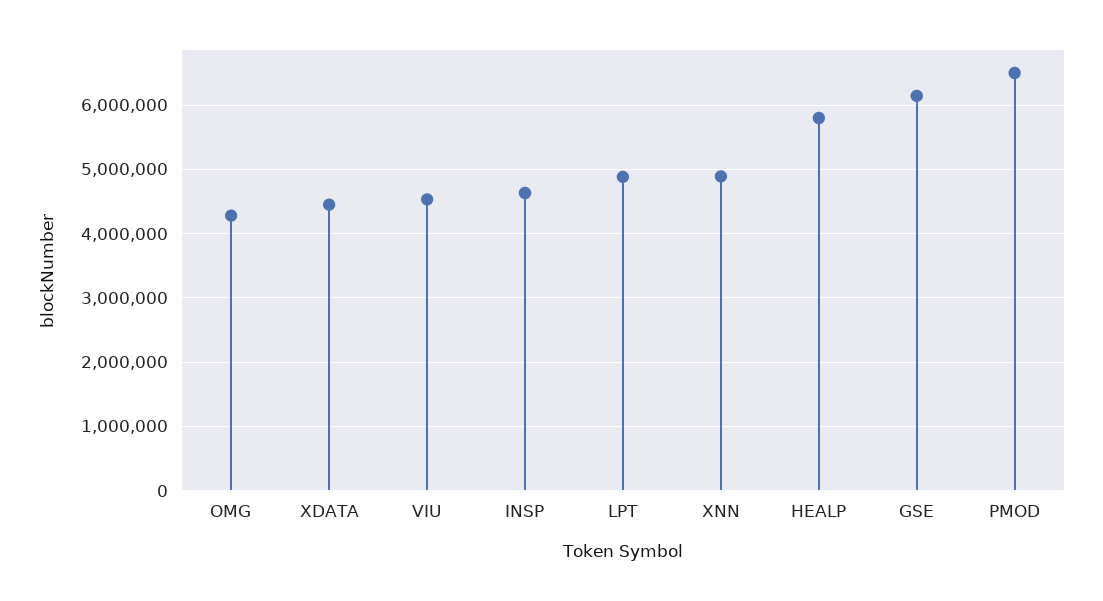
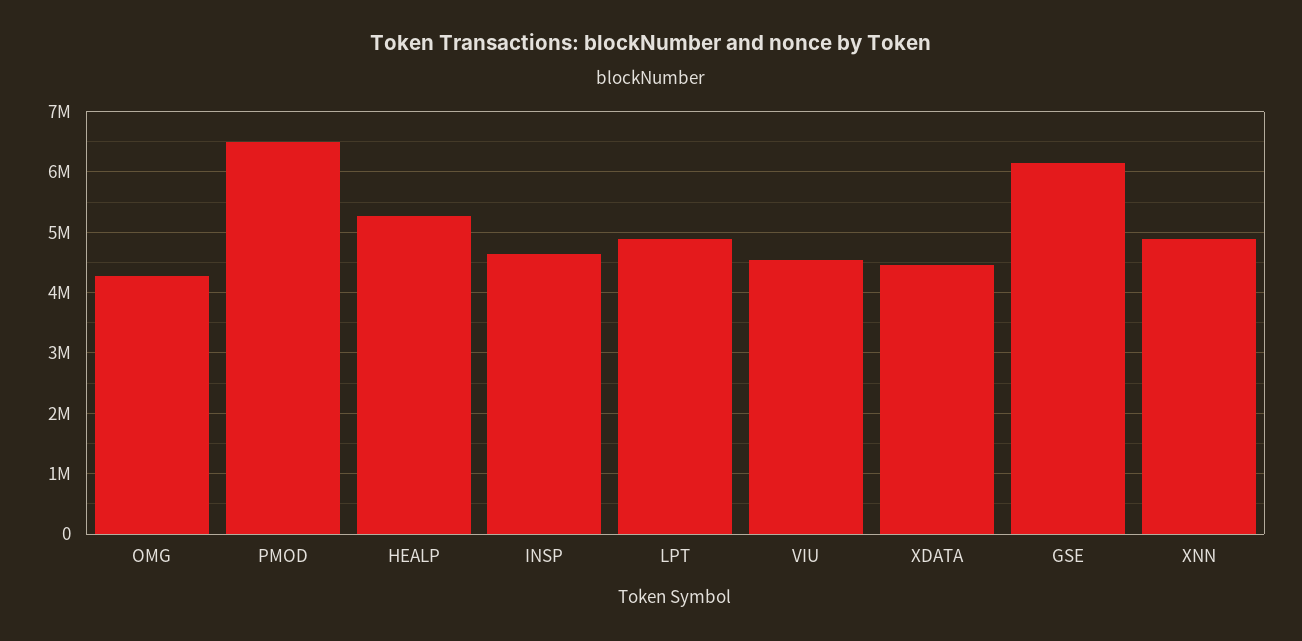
  {
    "OMG": 4300000,
    "XDATA": 4500000,
    "VIU": 4500000,
    "INSP": 4600000,
    "LPT": 4900000,
    "XNN": 4900000,
-   "HEALP": 5800000,
+   "HEALP": 5300000,
    "GSE": 6100000,
    "PMOD": 6500000
  }

